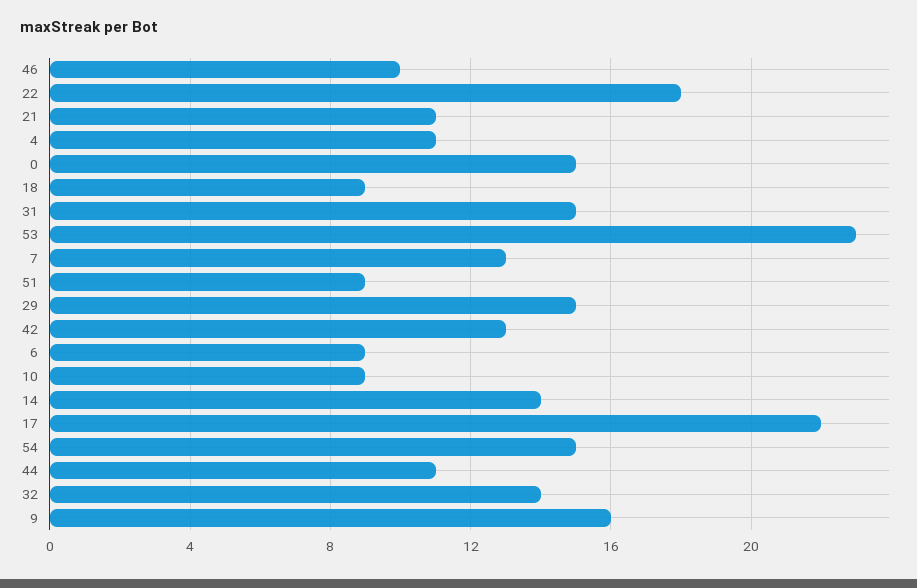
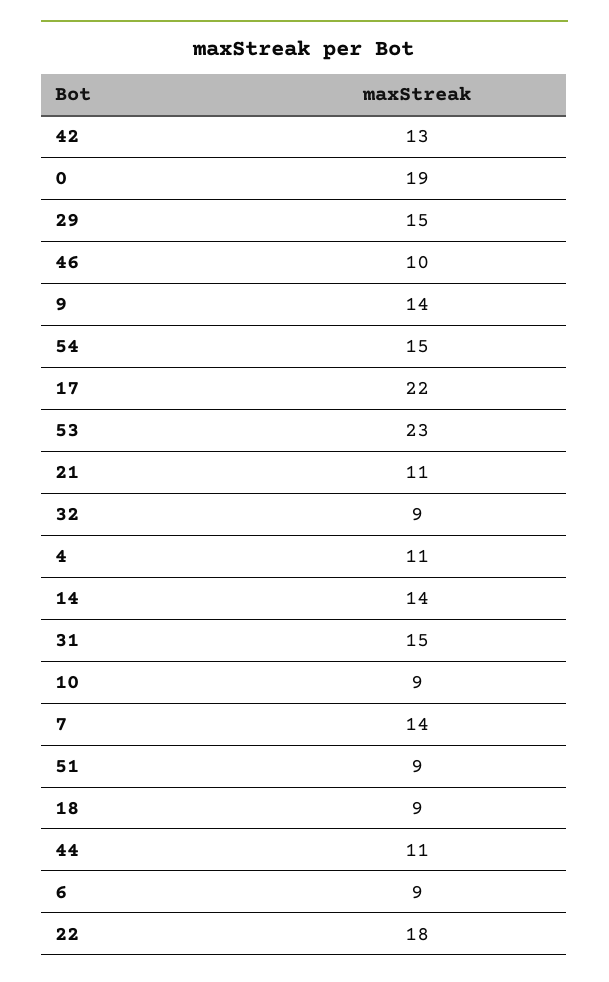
  {
    "46": 10,
    "22": 18,
    "21": 11,
    "4": 11,
-   "0": 15,
+   "0": 19,
    "18": 9,
    "31": 15,
    "53": 23,
-   "7": 13,
+   "7": 14,
    "51": 9,
    "29": 15,
    "42": 13,
    "6": 9,
    "10": 9,
    "14": 14,
    "17": 22,
    "54": 15,
    "44": 11,
-   "32": 14,
+   "32": 9,
-   "9": 16
+   "9": 14
  }

